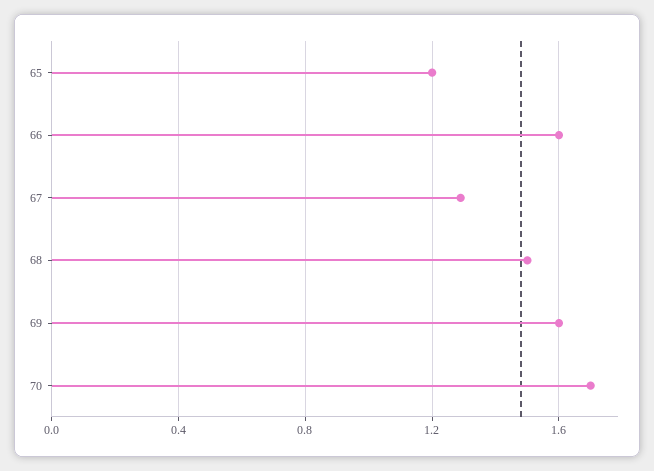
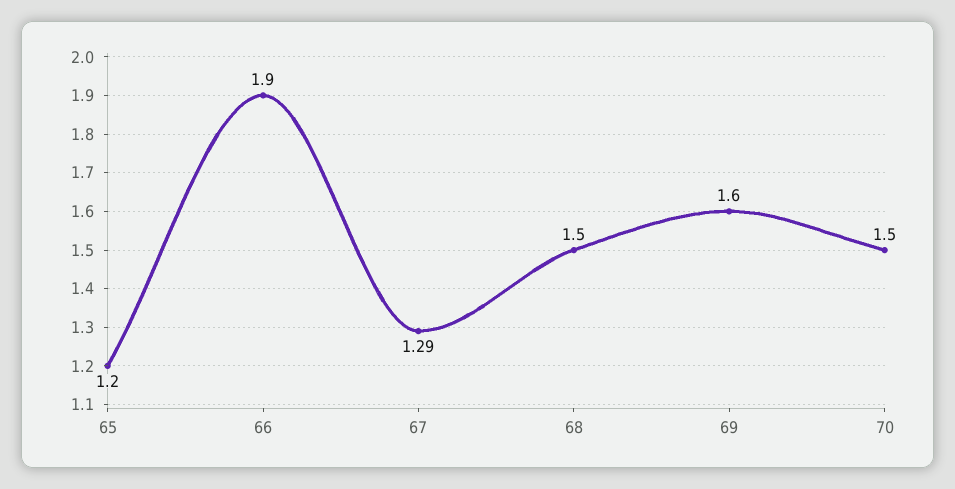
  {
    "65": 1.2,
-   "66": 1.6,
+   "66": 1.9,
    "67": 1.29,
    "68": 1.5,
    "69": 1.6,
-   "70": 1.7
+   "70": 1.5
  }

